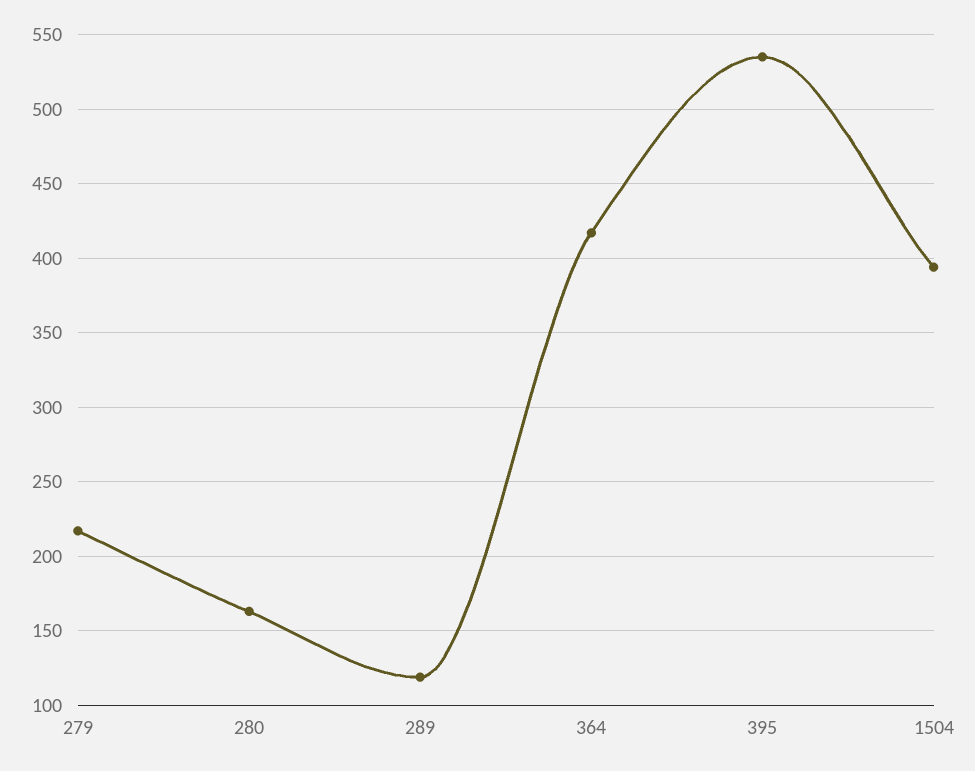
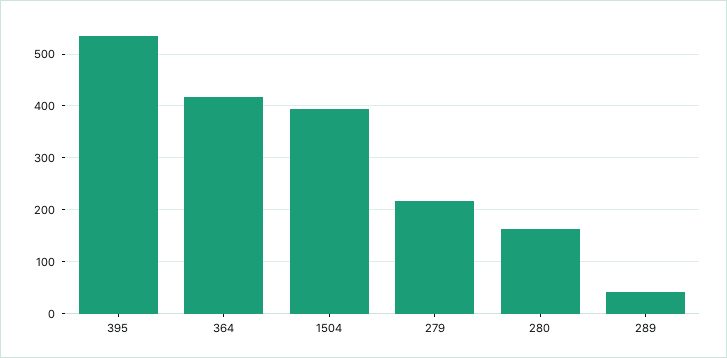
  {
    "279": 215,
    "280": 165,
-   "289": 120,
+   "289": 40,
    "364": 415,
    "395": 535,
    "1504": 395
  }

